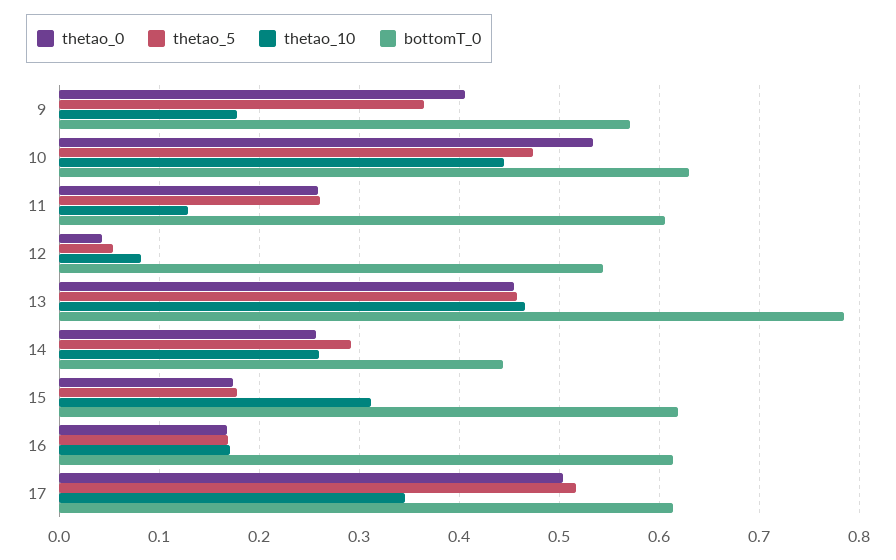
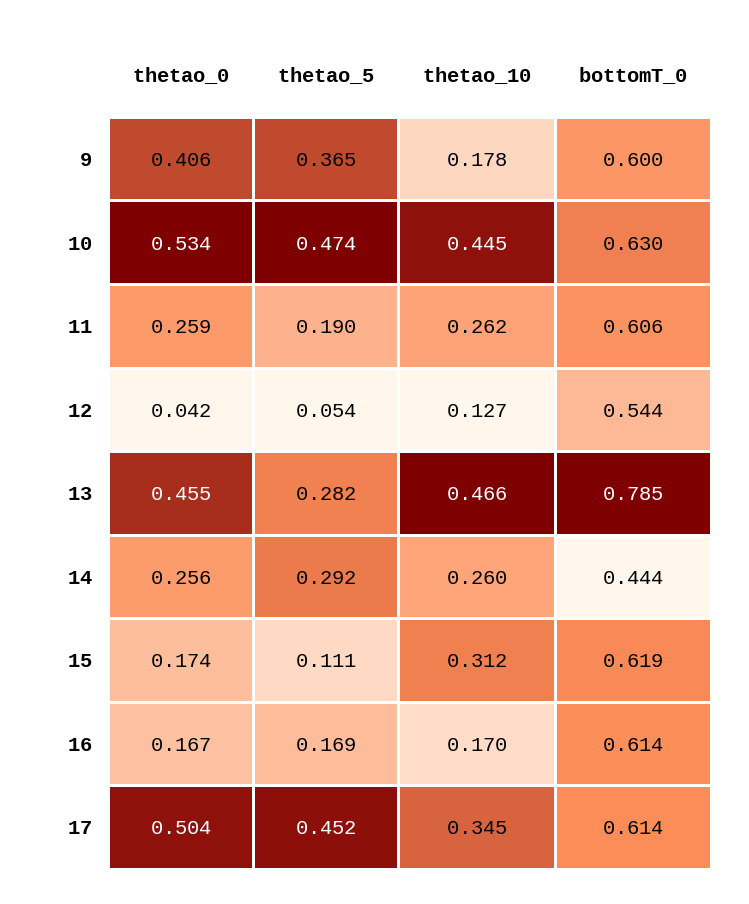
  {
    "thetao_0": {
      "9": 0.406,
      "10": 0.534,
      "11": 0.259,
      "12": 0.042,
      "13": 0.455,
      "14": 0.256,
      "15": 0.174,
      "16": 0.167,
      "17": 0.504
    },
    "thetao_5": {
      "9": 0.365,
      "10": 0.474,
-     "11": 0.26,
+     "11": 0.19,
      "12": 0.054,
-     "13": 0.46,
+     "13": 0.282,
      "14": 0.292,
-     "15": 0.18,
+     "15": 0.111,
      "16": 0.169,
-     "17": 0.52
+     "17": 0.452
    },
    "thetao_10": {
      "9": 0.178,
      "10": 0.445,
-     "11": 0.13,
+     "11": 0.262,
-     "12": 0.08,
+     "12": 0.127,
      "13": 0.466,
      "14": 0.26,
      "15": 0.312,
      "16": 0.17,
      "17": 0.345
    },
    "bottomT_0": {
-     "9": 0.57,
+     "9": 0.6,
      "10": 0.63,
      "11": 0.606,
      "12": 0.544,
      "13": 0.785,
      "14": 0.444,
      "15": 0.619,
      "16": 0.614,
      "17": 0.614
    }
  }

